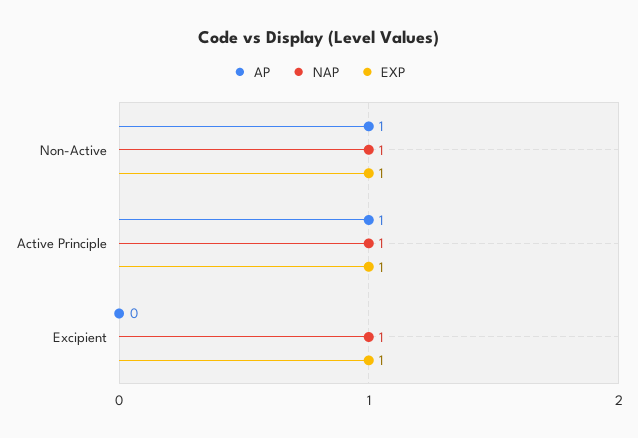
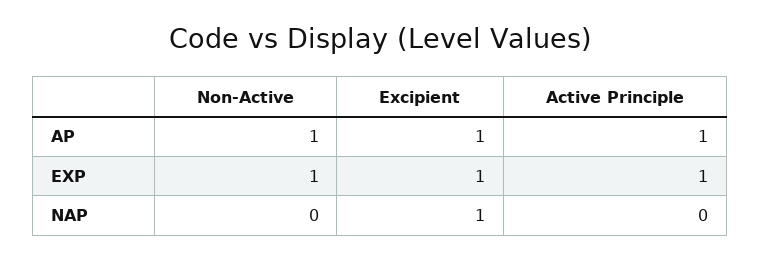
  {
    "AP": {
      "Non-Active": 1,
      "Active Principle": 1,
-     "Excipient": 0
+     "Excipient": 1
    },
    "NAP": {
-     "Non-Active": 1,
+     "Non-Active": 0,
-     "Active Principle": 1,
+     "Active Principle": 0,
      "Excipient": 1
    },
    "EXP": {
      "Non-Active": 1,
      "Active Principle": 1,
      "Excipient": 1
    }
  }

